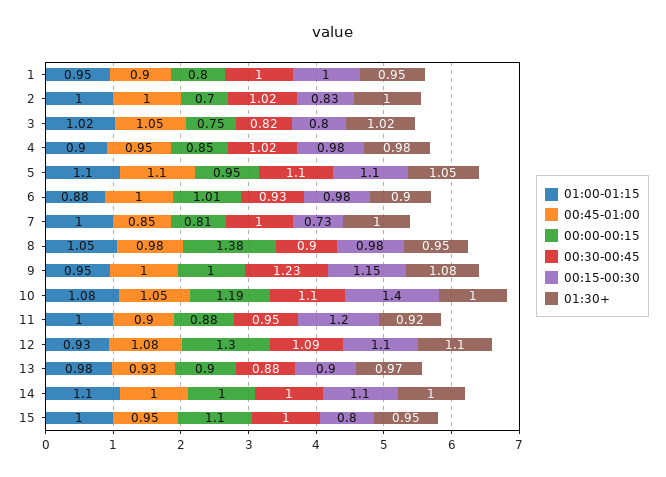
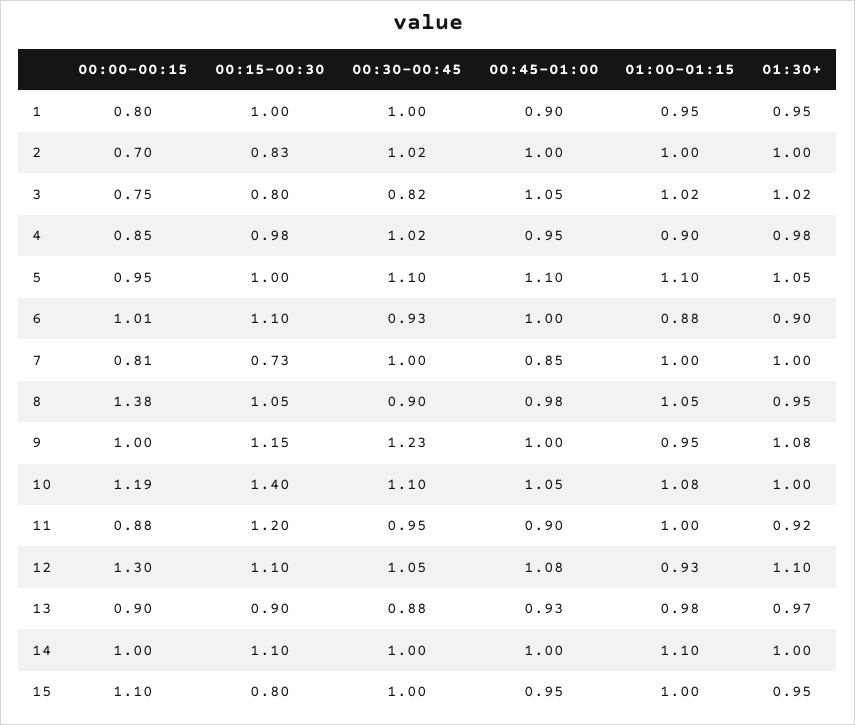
  {
    "01:00-01:15": {
      "1": 0.95,
      "2": 1,
      "3": 1.02,
      "4": 0.9,
      "5": 1.1,
      "6": 0.88,
      "7": 1,
      "8": 1.05,
      "9": 0.95,
      "10": 1.08,
      "11": 1,
      "12": 0.93,
      "13": 0.98,
      "14": 1.1,
      "15": 1
    },
    "00:45-01:00": {
      "1": 0.9,
      "2": 1,
      "3": 1.05,
      "4": 0.95,
      "5": 1.1,
      "6": 1,
      "7": 0.85,
      "8": 0.98,
      "9": 1,
      "10": 1.05,
      "11": 0.9,
      "12": 1.08,
      "13": 0.93,
      "14": 1,
      "15": 0.95
    },
    "00:00-00:15": {
      "1": 0.8,
      "2": 0.7,
      "3": 0.75,
      "4": 0.85,
      "5": 0.95,
      "6": 1.01,
      "7": 0.81,
      "8": 1.38,
      "9": 1,
      "10": 1.19,
      "11": 0.88,
      "12": 1.3,
      "13": 0.9,
      "14": 1,
      "15": 1.1
    },
    "00:30-00:45": {
      "1": 1,
      "2": 1.02,
      "3": 0.82,
      "4": 1.02,
      "5": 1.1,
      "6": 0.93,
      "7": 1,
      "8": 0.9,
      "9": 1.23,
      "10": 1.1,
      "11": 0.95,
-     "12": 1.09,
+     "12": 1.05,
      "13": 0.88,
      "14": 1,
      "15": 1
    },
    "00:15-00:30": {
      "1": 1,
      "2": 0.83,
      "3": 0.8,
      "4": 0.98,
-     "5": 1.1,
+     "5": 1,
-     "6": 0.98,
+     "6": 1.1,
      "7": 0.73,
-     "8": 0.98,
+     "8": 1.05,
      "9": 1.15,
      "10": 1.4,
      "11": 1.2,
      "12": 1.1,
      "13": 0.9,
      "14": 1.1,
      "15": 0.8
    },
    "01:30+": {
      "1": 0.95,
      "2": 1,
      "3": 1.02,
      "4": 0.98,
      "5": 1.05,
      "6": 0.9,
      "7": 1,
      "8": 0.95,
      "9": 1.08,
      "10": 1,
      "11": 0.92,
      "12": 1.1,
      "13": 0.97,
      "14": 1,
      "15": 0.95
    }
  }

